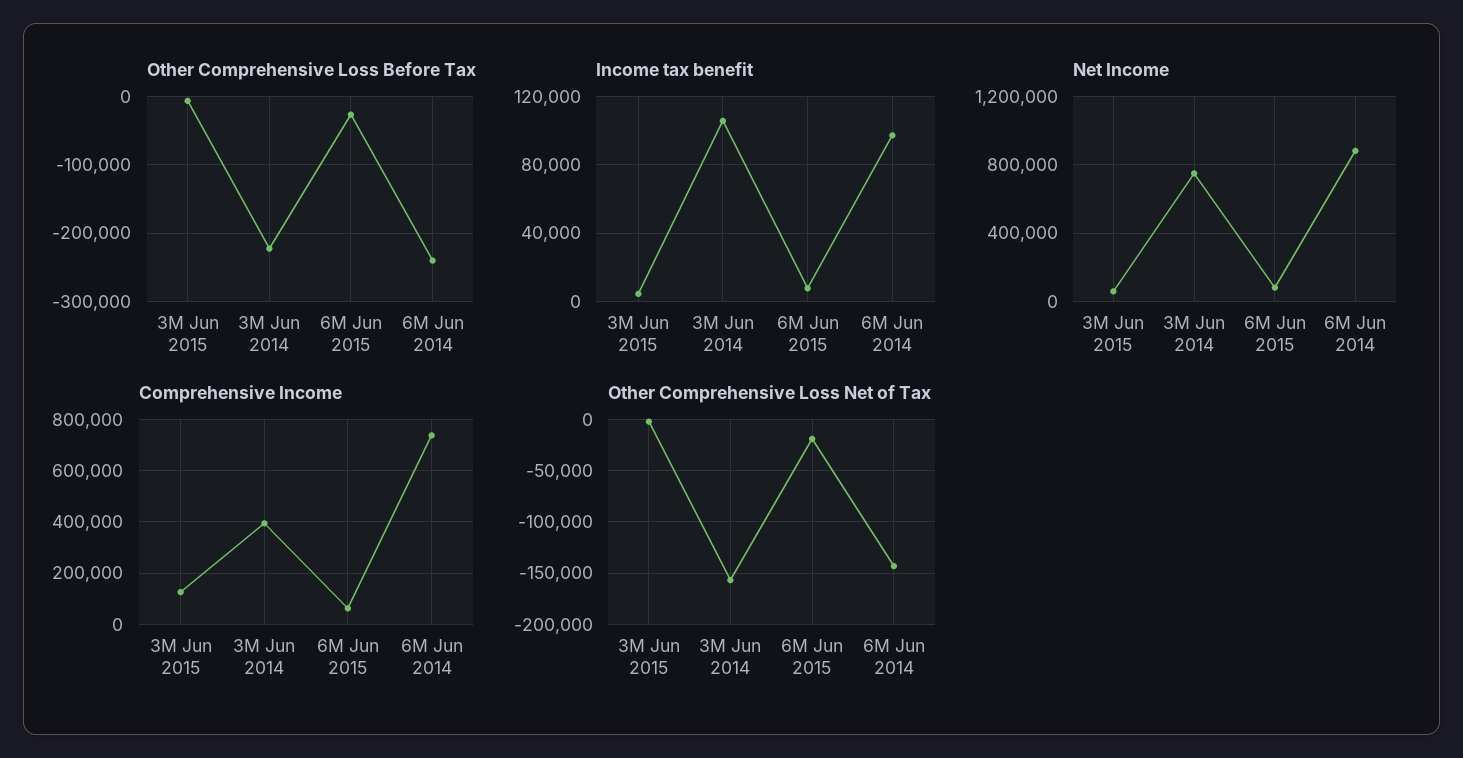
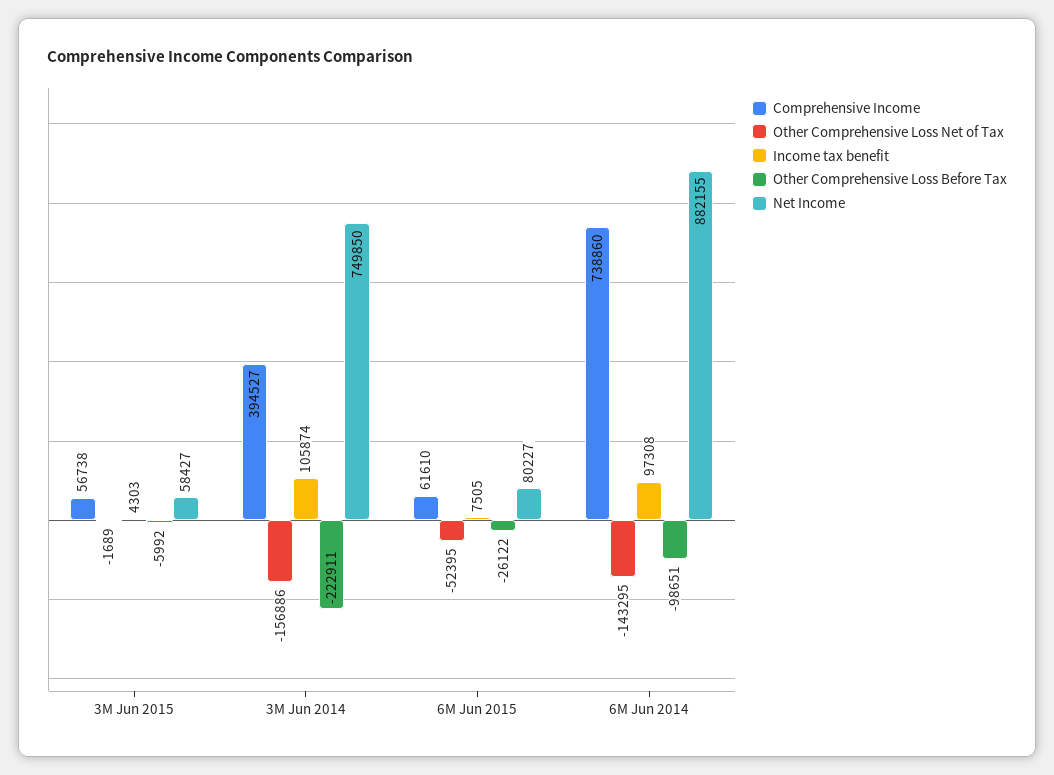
  {
    "Other Comprehensive Loss Before Tax": {
      "3M Jun 2015": -5992,
      "3M Jun 2014": -222911,
      "6M Jun 2015": -26122,
-     "6M Jun 2014": -240000
+     "6M Jun 2014": -98651
    },
    "Income tax benefit": {
      "3M Jun 2015": 4303,
      "3M Jun 2014": 105874,
      "6M Jun 2015": 7505,
      "6M Jun 2014": 97308
    },
    "Net Income": {
      "3M Jun 2015": 58427,
      "3M Jun 2014": 749850,
      "6M Jun 2015": 80227,
      "6M Jun 2014": 882155
    },
    "Comprehensive Income": {
-     "3M Jun 2015": 125000,
+     "3M Jun 2015": 56738,
      "3M Jun 2014": 394527,
      "6M Jun 2015": 61610,
      "6M Jun 2014": 738860
    },
    "Other Comprehensive Loss Net of Tax": {
      "3M Jun 2015": -1689,
      "3M Jun 2014": -156886,
-     "6M Jun 2015": -20000,
+     "6M Jun 2015": -52395,
      "6M Jun 2014": -143295
    }
  }

